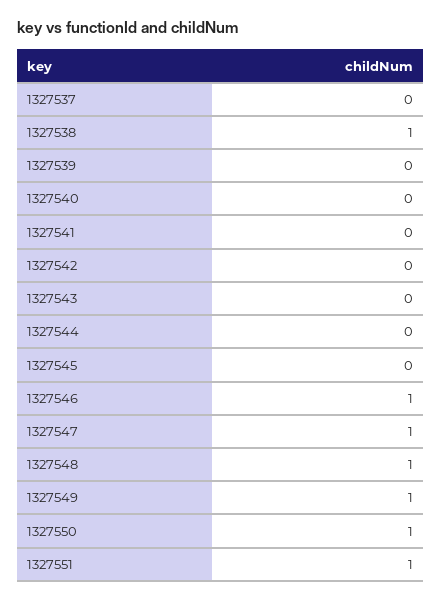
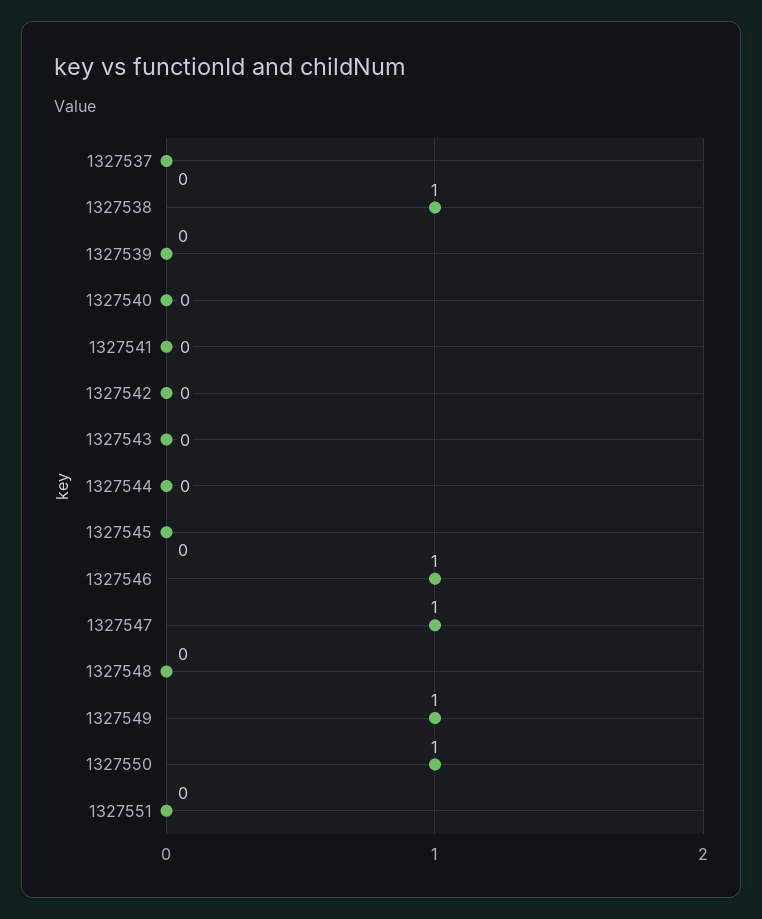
  {
    "1327537": 0,
    "1327538": 1,
    "1327539": 0,
    "1327540": 0,
    "1327541": 0,
    "1327542": 0,
    "1327543": 0,
    "1327544": 0,
    "1327545": 0,
    "1327546": 1,
    "1327547": 1,
-   "1327548": 1,
+   "1327548": 0,
    "1327549": 1,
    "1327550": 1,
-   "1327551": 1
+   "1327551": 0
  }

